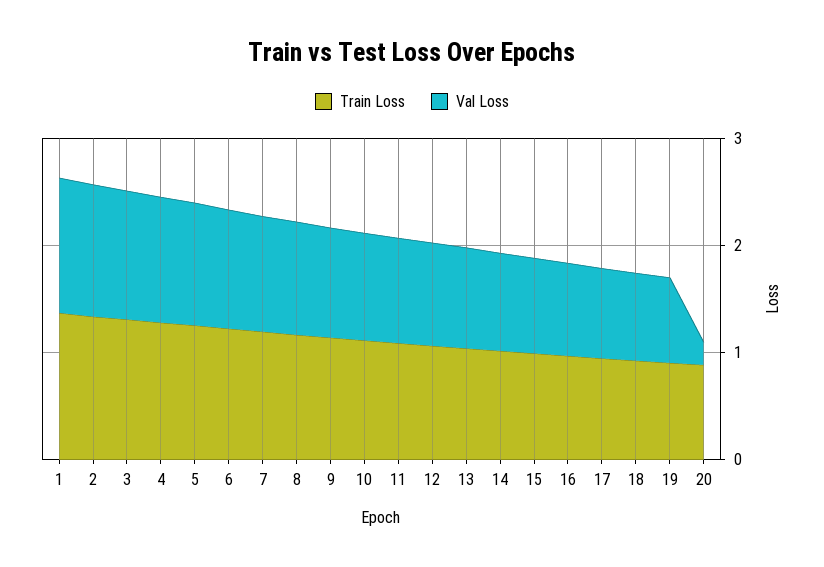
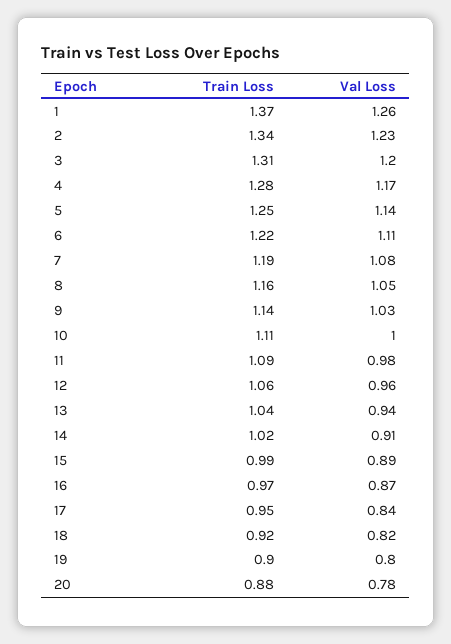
  {
    "Train Loss": {
      "1": 1.37,
      "2": 1.34,
      "3": 1.31,
      "4": 1.28,
      "5": 1.25,
      "6": 1.22,
      "7": 1.19,
      "8": 1.16,
      "9": 1.14,
      "10": 1.11,
      "11": 1.09,
      "12": 1.06,
      "13": 1.04,
      "14": 1.02,
      "15": 0.99,
      "16": 0.97,
      "17": 0.95,
      "18": 0.92,
      "19": 0.9,
      "20": 0.88
    },
    "Val Loss": {
      "1": 1.26,
      "2": 1.23,
      "3": 1.2,
      "4": 1.17,
      "5": 1.14,
      "6": 1.11,
      "7": 1.08,
      "8": 1.05,
      "9": 1.03,
      "10": 1,
      "11": 0.98,
      "12": 0.96,
      "13": 0.94,
      "14": 0.91,
      "15": 0.89,
      "16": 0.87,
      "17": 0.84,
      "18": 0.82,
      "19": 0.8,
-     "20": 0.2
+     "20": 0.78
    }
  }

